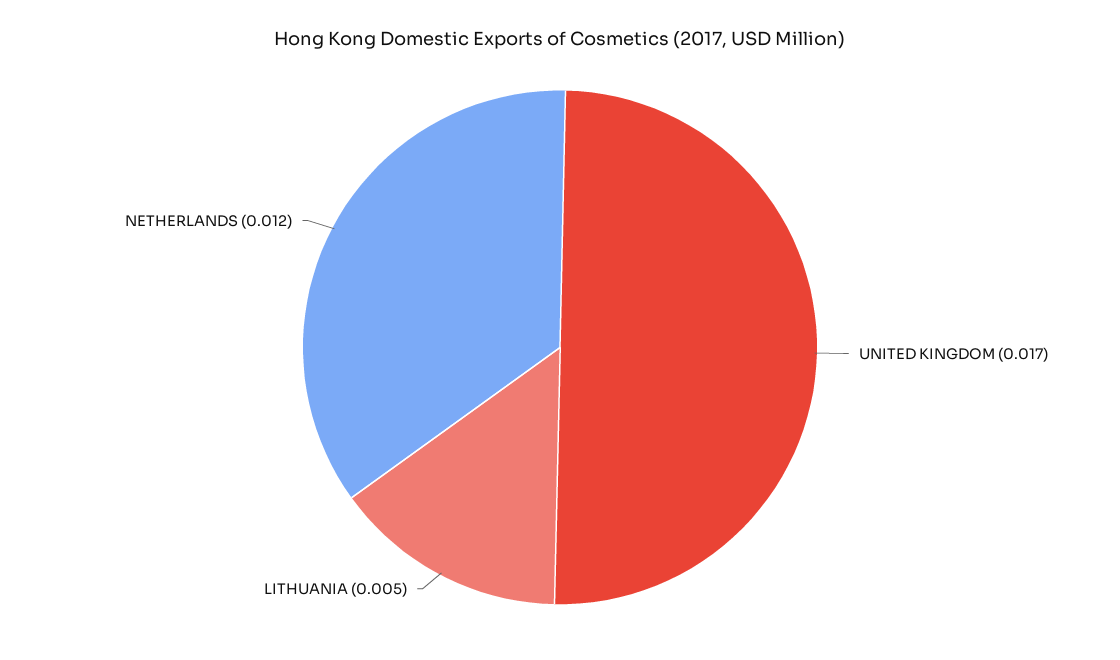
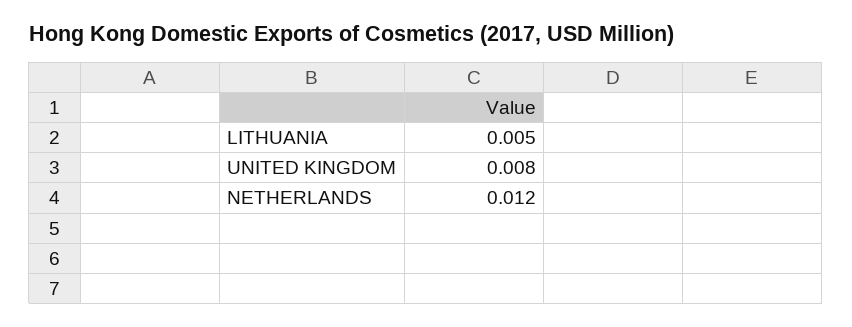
  {
-   "UNITED KINGDOM": 0.017,
+   "UNITED KINGDOM": 0.008,
    "LITHUANIA": 0.005,
    "NETHERLANDS": 0.012
  }

